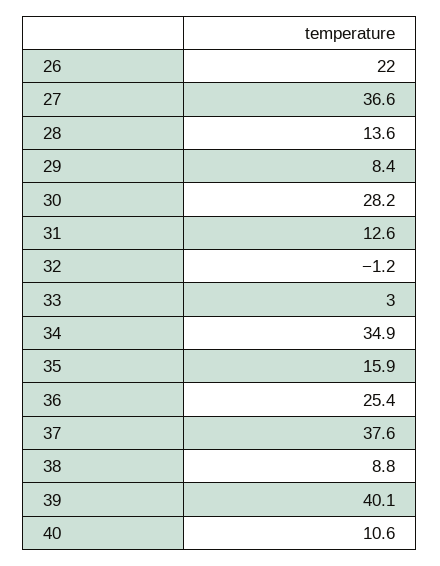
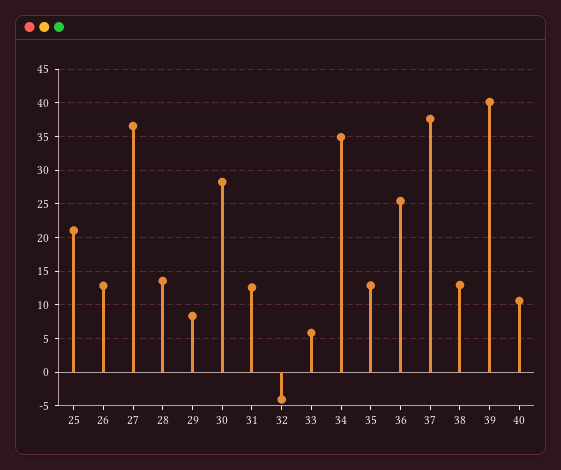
  {
-   "26": 22,
+   "26": 13,
    "27": 36.6,
    "28": 13.6,
    "29": 8.4,
    "30": 28.2,
    "31": 12.6,
-   "32": -1.2,
+   "32": -4,
-   "33": 3,
+   "33": 6,
    "34": 34.9,
-   "35": 15.9,
+   "35": 13,
    "36": 25.4,
    "37": 37.6,
-   "38": 8.8,
+   "38": 13,
    "39": 40.1,
-   "40": 10.6
+   "40": 10.6,
+   "25": 21
  }

